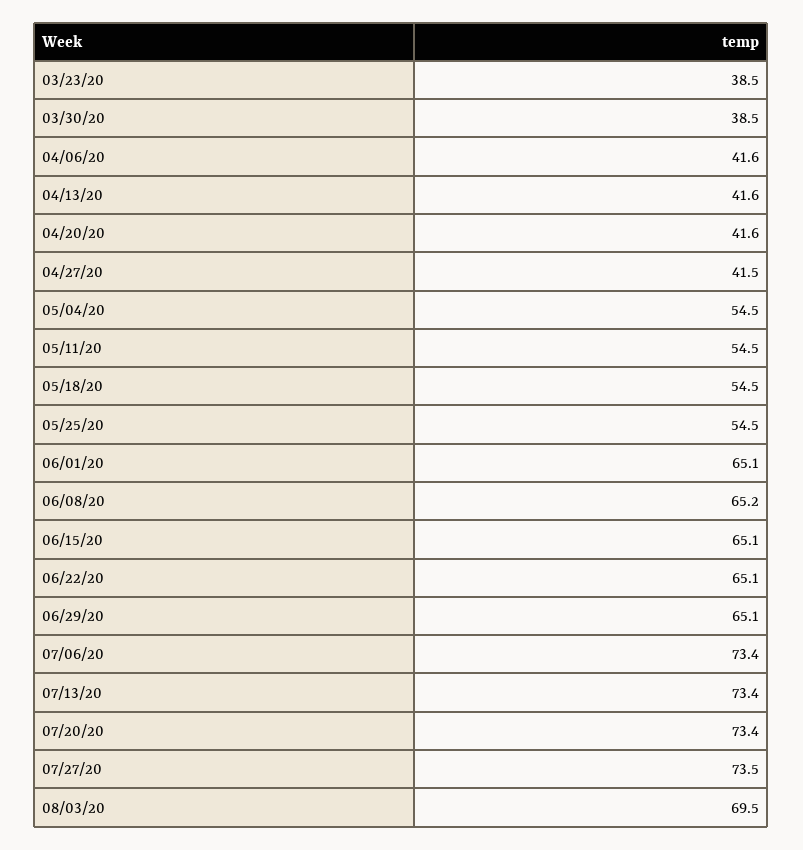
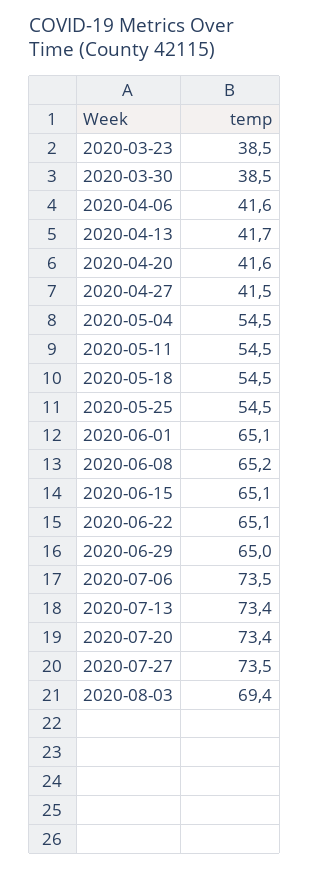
  {
    "03/23/20": 38.5,
    "03/30/20": 38.5,
    "04/06/20": 41.6,
-   "04/13/20": 41.6,
+   "04/13/20": 41.7,
    "04/20/20": 41.6,
    "04/27/20": 41.5,
    "05/04/20": 54.5,
    "05/11/20": 54.5,
    "05/18/20": 54.5,
    "05/25/20": 54.5,
    "06/01/20": 65.1,
    "06/08/20": 65.2,
    "06/15/20": 65.1,
    "06/22/20": 65.1,
-   "06/29/20": 65.1,
+   "06/29/20": 65,
-   "07/06/20": 73.4,
+   "07/06/20": 73.5,
    "07/13/20": 73.4,
    "07/20/20": 73.4,
    "07/27/20": 73.5,
-   "08/03/20": 69.5
+   "08/03/20": 69.4
  }

